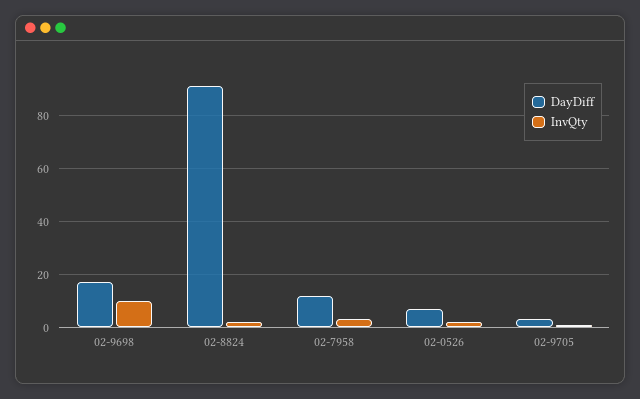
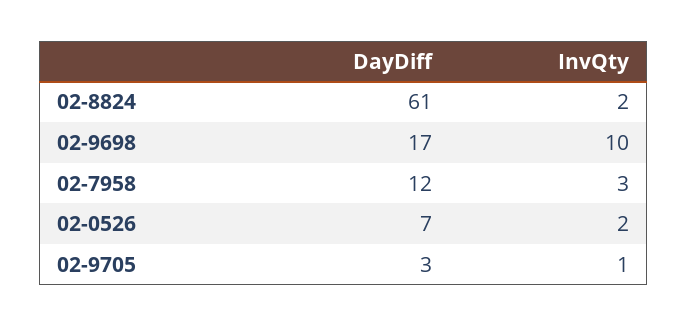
  {
    "DayDiff": {
      "02-9698": 17,
-     "02-8824": 90,
+     "02-8824": 61,
      "02-7958": 12,
      "02-0526": 7,
      "02-9705": 3
    },
    "InvQty": {
      "02-9698": 10,
      "02-8824": 2,
      "02-7958": 3,
      "02-0526": 2,
      "02-9705": 1
    }
  }

